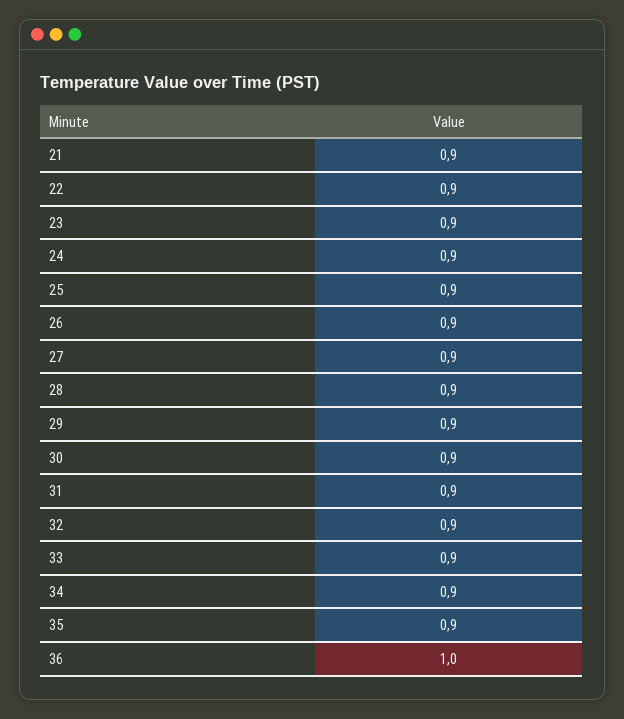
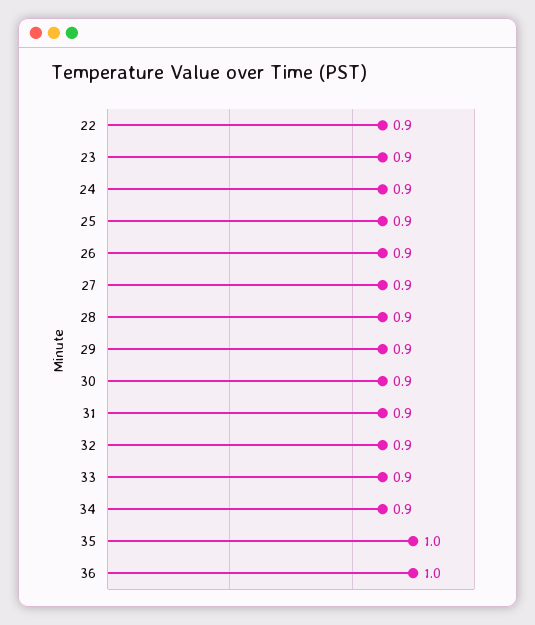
  {
-   "21": 0.9,
    "22": 0.9,
    "23": 0.9,
    "24": 0.9,
    "25": 0.9,
    "26": 0.9,
    "27": 0.9,
    "28": 0.9,
    "29": 0.9,
    "30": 0.9,
    "31": 0.9,
    "32": 0.9,
    "33": 0.9,
    "34": 0.9,
-   "35": 0.9,
+   "35": 1,
    "36": 1
  }

